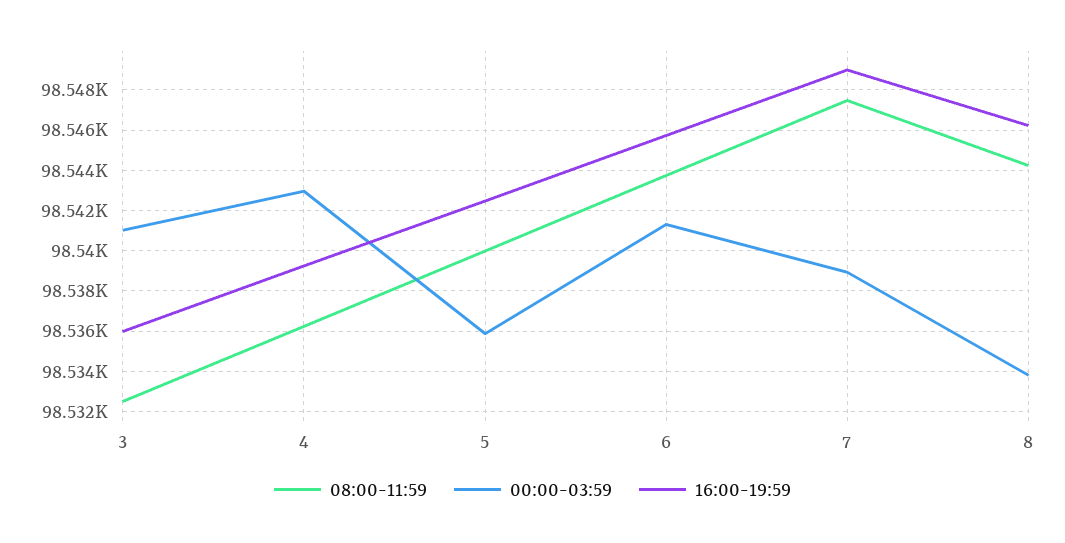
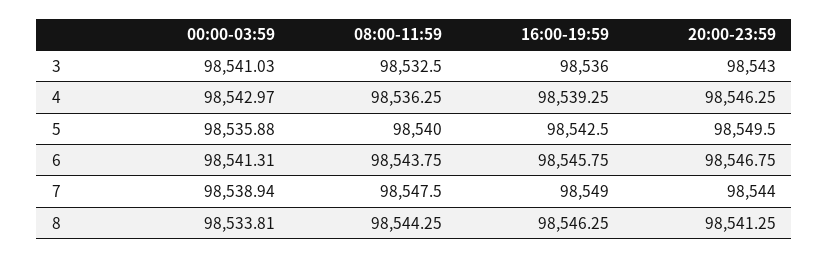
  {
    "08:00-11:59": {
      "3": 98532.5,
      "4": 98536.25,
      "5": 98540,
      "6": 98543.75,
      "7": 98547.5,
      "8": 98544.25
    },
    "00:00-03:59": {
      "3": 98541.03,
      "4": 98542.97,
      "5": 98535.88,
      "6": 98541.31,
      "7": 98538.94,
      "8": 98533.81
    },
    "16:00-19:59": {
      "3": 98536,
      "4": 98539.25,
      "5": 98542.5,
      "6": 98545.75,
      "7": 98549,
      "8": 98546.25
-   }
+   },
+   "20:00-23:59": {
+     "3": 98543,
+     "4": 98546.25,
+     "5": 98549.5,
+     "6": 98546.75,
+     "7": 98544,
+     "8": 98541.25
+   }
  }

